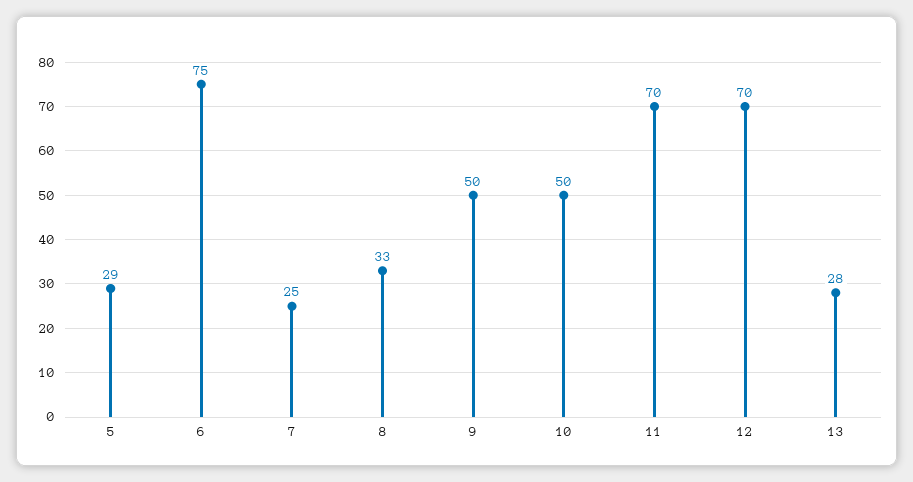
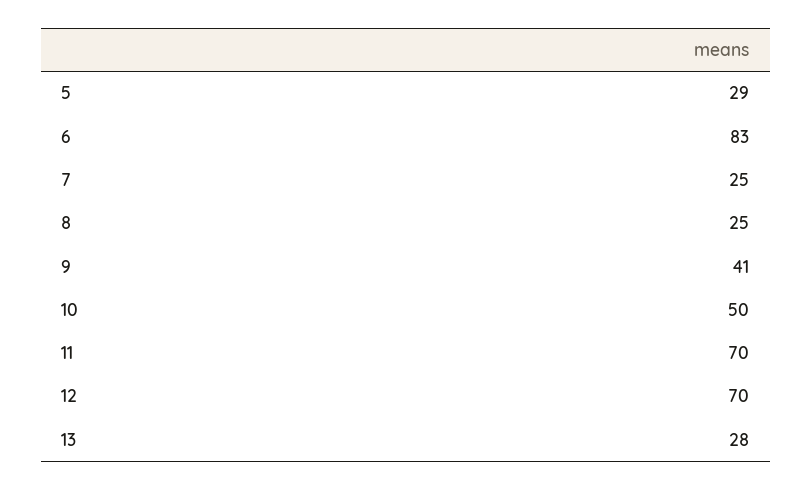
  {
    "5": 29,
-   "6": 75,
+   "6": 83,
    "7": 25,
-   "8": 33,
+   "8": 25,
-   "9": 50,
+   "9": 41,
    "10": 50,
    "11": 70,
    "12": 70,
    "13": 28
  }

